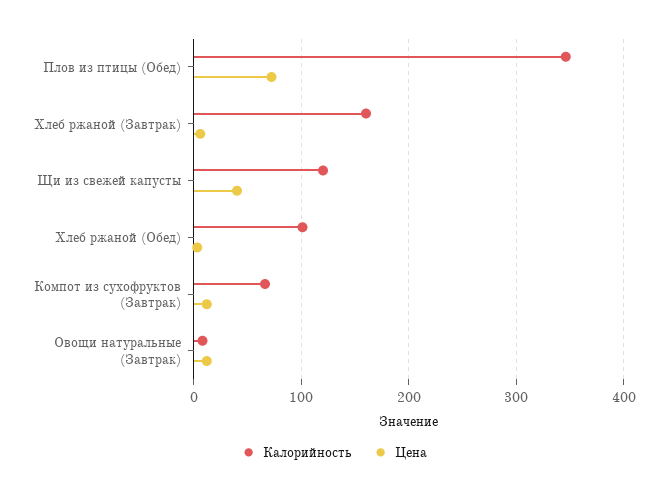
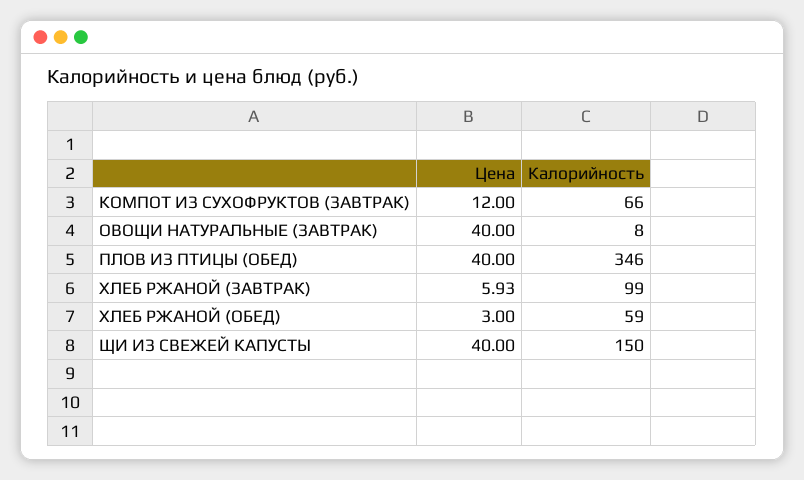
  {
    "Калорийность": {
      "Плов из птицы (Обед)": 346,
-     "Хлеб ржаной (Завтрак)": 160,
+     "Хлеб ржаной (Завтрак)": 99,
-     "Щи из свежей капусты": 120,
+     "Щи из свежей капусты": 150,
-     "Хлеб ржаной (Обед)": 100,
+     "Хлеб ржаной (Обед)": 59,
      "Компот из сухофруктов (Завтрак)": 66,
      "Овощи натуральные (Завтрак)": 8
    },
    "Цена": {
-     "Плов из птицы (Обед)": 70,
+     "Плов из птицы (Обед)": 40,
      "Хлеб ржаной (Завтрак)": 5.93,
      "Щи из свежей капусты": 40,
      "Хлеб ржаной (Обед)": 3,
      "Компот из сухофруктов (Завтрак)": 12,
-     "Овощи натуральные (Завтрак)": 10
+     "Овощи натуральные (Завтрак)": 40
    }
  }

